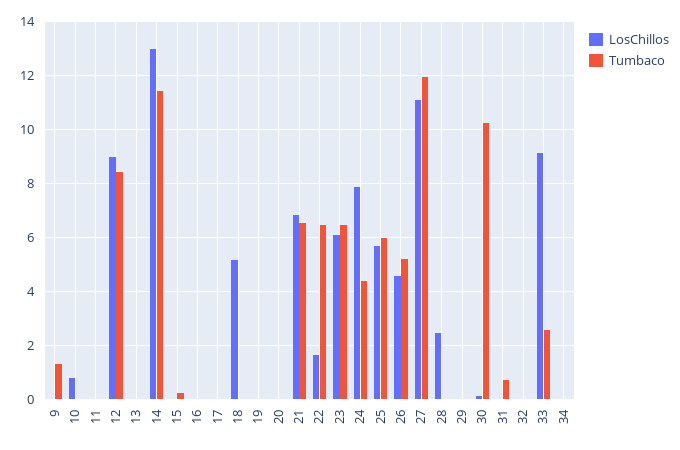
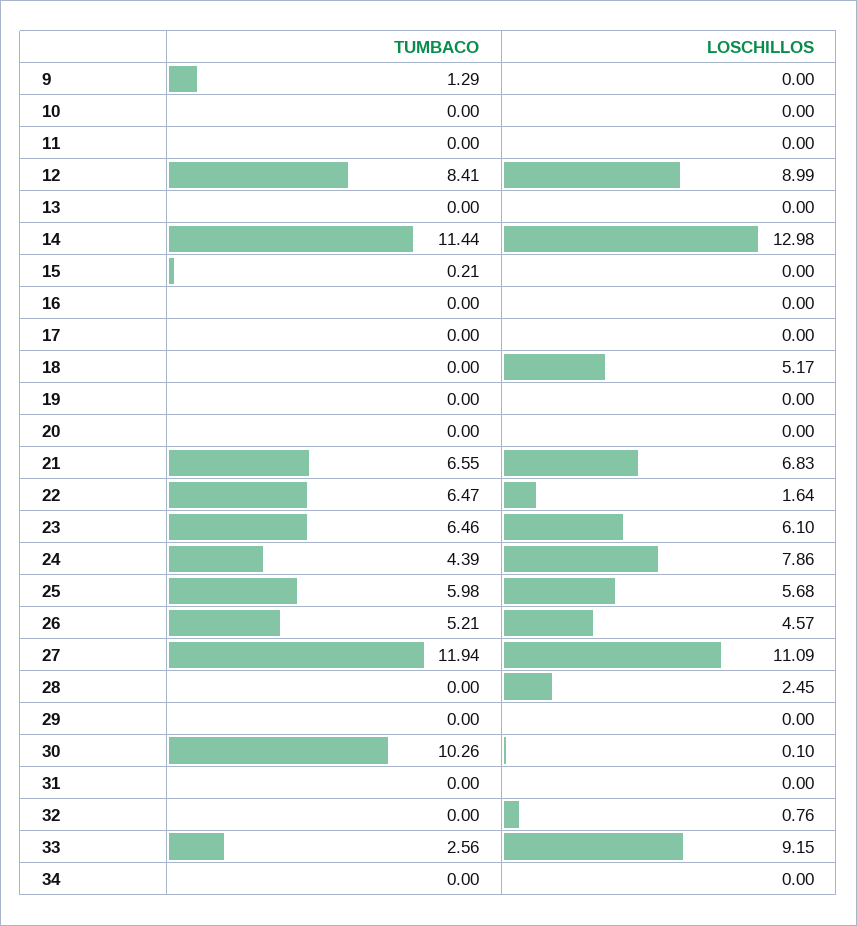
  {
    "LosChillos": {
      "9": 0,
-     "10": 0.75,
+     "10": 0,
      "11": 0,
      "12": 8.99,
      "13": 0,
      "14": 12.98,
      "15": 0,
      "16": 0,
      "17": 0,
      "18": 5.17,
      "19": 0,
      "20": 0,
      "21": 6.83,
      "22": 1.64,
      "23": 6.1,
      "24": 7.86,
      "25": 5.68,
      "26": 4.57,
      "27": 11.09,
      "28": 2.45,
      "29": 0,
      "30": 0.1,
      "31": 0,
-     "32": 0,
+     "32": 0.76,
      "33": 9.15,
      "34": 0
    },
    "Tumbaco": {
      "9": 1.29,
      "10": 0,
      "11": 0,
      "12": 8.41,
      "13": 0,
      "14": 11.44,
      "15": 0.21,
      "16": 0,
      "17": 0,
      "18": 0,
      "19": 0,
      "20": 0,
      "21": 6.55,
      "22": 6.47,
      "23": 6.46,
      "24": 4.39,
      "25": 5.98,
      "26": 5.21,
      "27": 11.94,
      "28": 0,
      "29": 0,
      "30": 10.26,
-     "31": 0.75,
+     "31": 0,
      "32": 0,
      "33": 2.56,
      "34": 0
    }
  }

